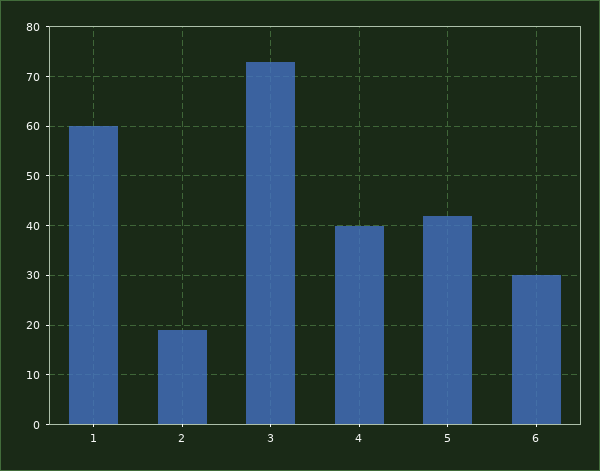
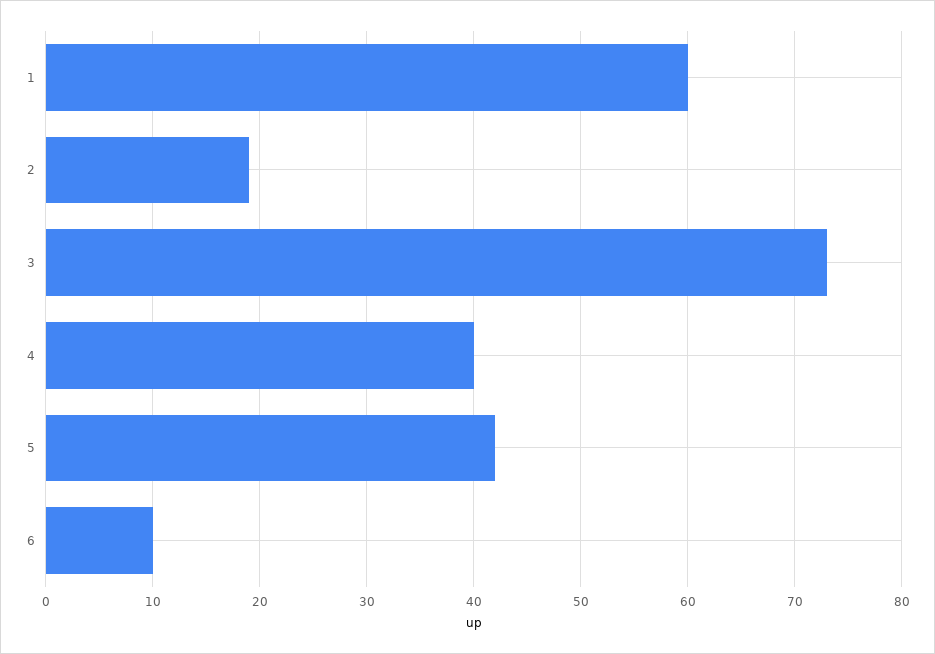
  {
    "1": 60,
    "2": 19,
    "3": 73,
    "4": 40,
    "5": 42,
-   "6": 30
+   "6": 10
  }

